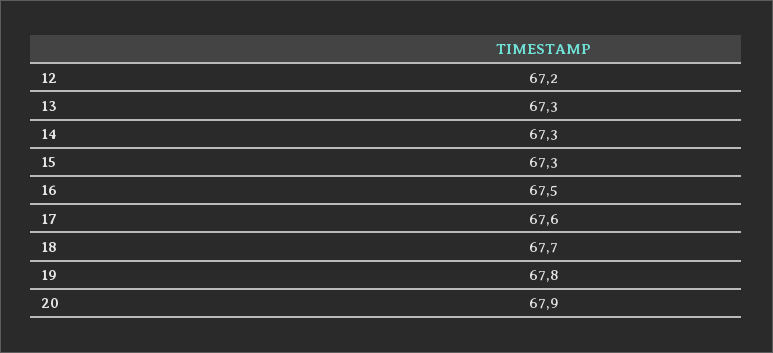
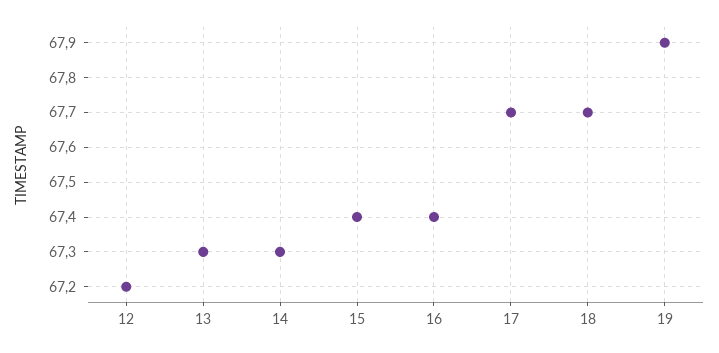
  {
    "12": 67.2,
    "13": 67.3,
    "14": 67.3,
-   "15": 67.3,
+   "15": 67.4,
-   "16": 67.5,
+   "16": 67.4,
-   "17": 67.6,
+   "17": 67.7,
    "18": 67.7,
-   "19": 67.8,
+   "19": 67.9
-   "20": 67.9
  }

